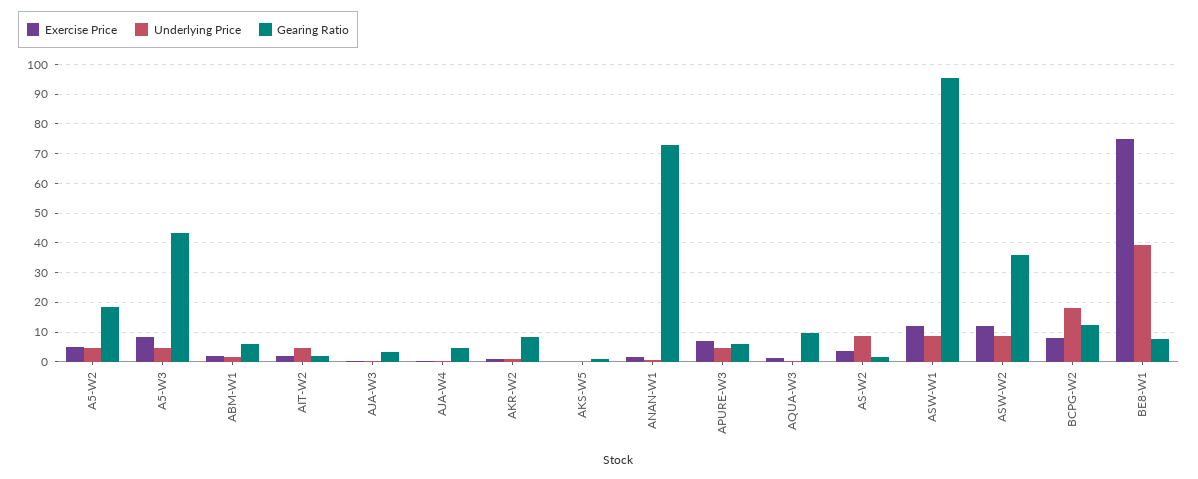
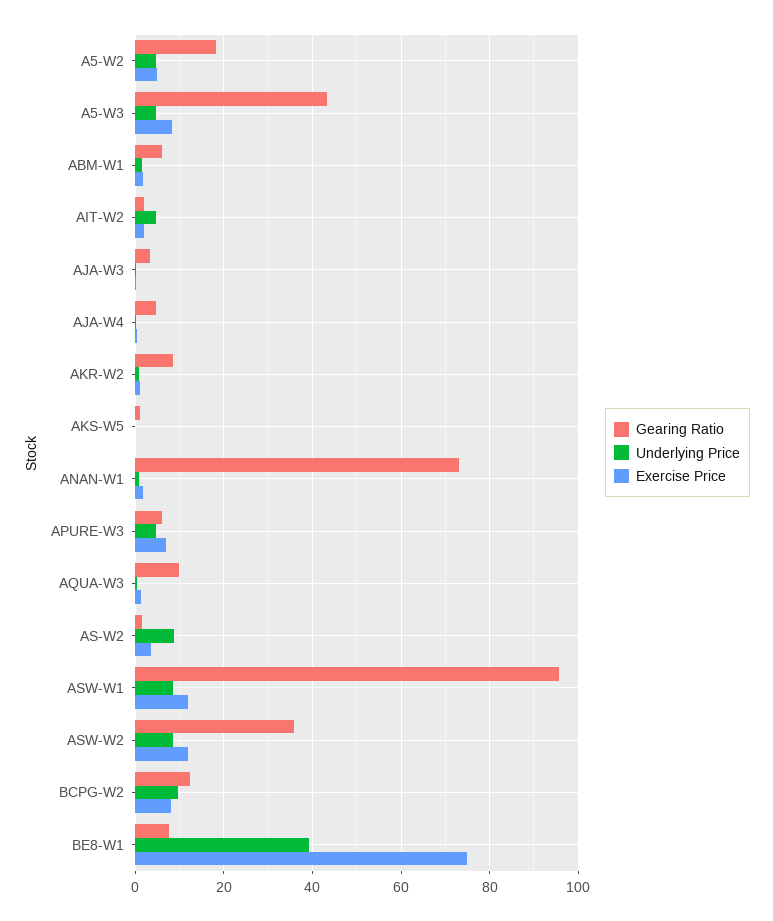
  {
    "Exercise Price": {
      "A5-W2": 6,
      "A5-W3": 8,
      "ABM-W1": 2,
      "AIT-W2": 2,
      "AJA-W3": 0,
      "AJA-W4": 0,
      "AKR-W2": 2,
      "AKS-W5": 0,
      "ANAN-W1": 2,
      "APURE-W3": 6,
      "AQUA-W3": 2,
      "AS-W2": 4,
      "ASW-W1": 12,
      "ASW-W2": 12,
      "BCPG-W2": 8,
      "BE8-W1": 76
    },
    "Underlying Price": {
      "A5-W2": 4,
      "A5-W3": 4,
      "ABM-W1": 2,
      "AIT-W2": 4,
      "AJA-W3": 0,
      "AJA-W4": 0,
      "AKR-W2": 0,
      "AKS-W5": 0,
      "ANAN-W1": 0,
      "APURE-W3": 4,
      "AQUA-W3": 0,
      "AS-W2": 8,
      "ASW-W1": 8,
      "ASW-W2": 8,
-     "BCPG-W2": 17.5,
+     "BCPG-W2": 10,
      "BE8-W1": 40
    },
    "Gearing Ratio": {
      "A5-W2": 18,
      "A5-W3": 44,
      "ABM-W1": 6,
      "AIT-W2": 2,
      "AJA-W3": 4,
      "AJA-W4": 4,
      "AKR-W2": 8,
      "AKS-W5": 2,
      "ANAN-W1": 74,
      "APURE-W3": 6,
      "AQUA-W3": 10,
      "AS-W2": 2,
      "ASW-W1": 96,
      "ASW-W2": 36,
      "BCPG-W2": 12,
      "BE8-W1": 8
    }
  }

